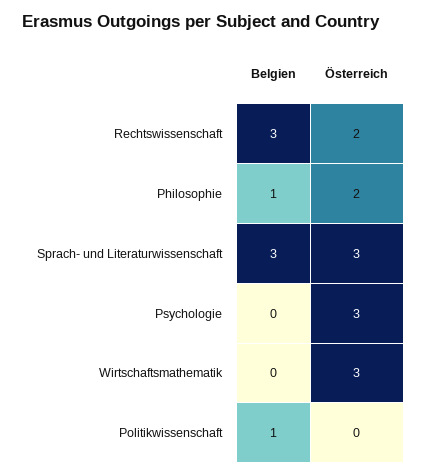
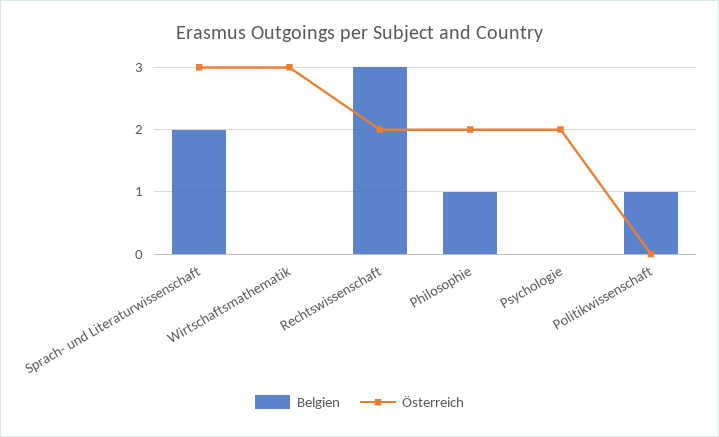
  {
    "Belgien": {
      "Rechtswissenschaft": 3,
      "Philosophie": 1,
-     "Sprach- und Literaturwissenschaft": 3,
+     "Sprach- und Literaturwissenschaft": 2,
      "Psychologie": 0,
      "Wirtschaftsmathematik": 0,
      "Politikwissenschaft": 1
    },
    "Österreich": {
      "Rechtswissenschaft": 2,
      "Philosophie": 2,
      "Sprach- und Literaturwissenschaft": 3,
-     "Psychologie": 3,
+     "Psychologie": 2,
      "Wirtschaftsmathematik": 3,
      "Politikwissenschaft": 0
    }
  }

